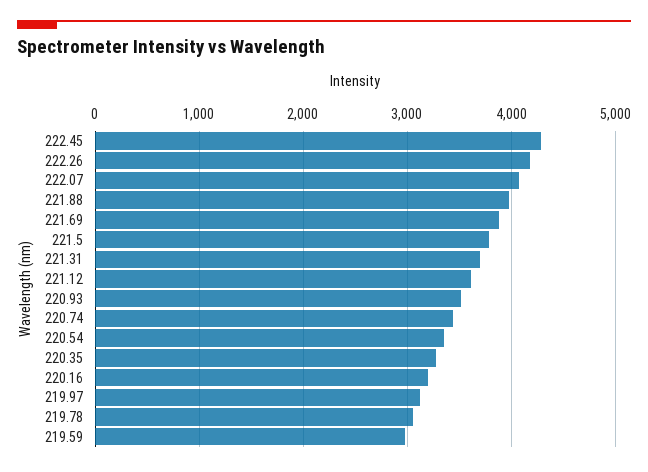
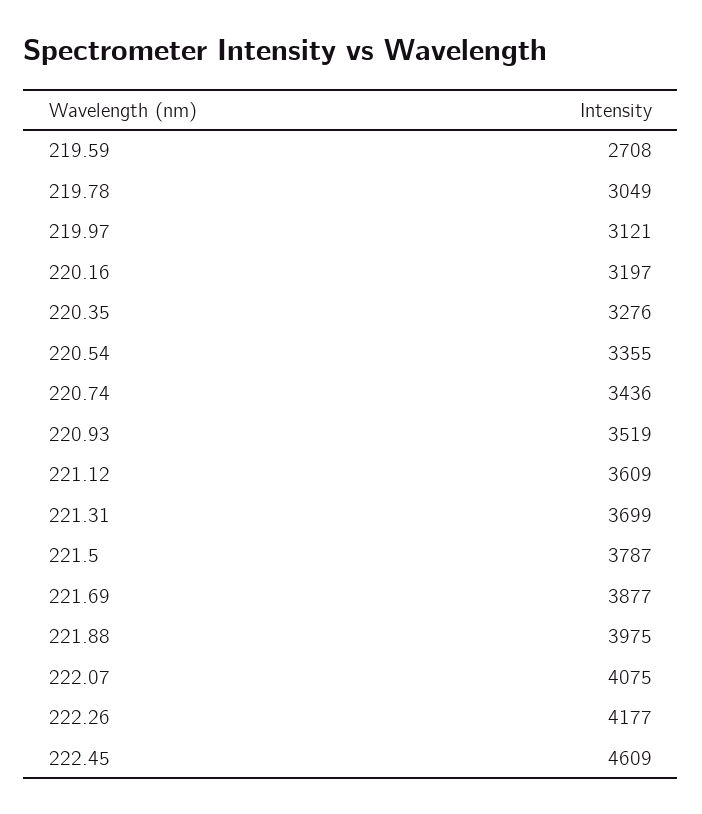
  {
-   "222.45": 4300,
+   "222.45": 4609,
    "222.26": 4177,
    "222.07": 4075,
    "221.88": 3975,
    "221.69": 3877,
    "221.5": 3787,
    "221.31": 3699,
    "221.12": 3609,
    "220.93": 3519,
    "220.74": 3436,
    "220.54": 3355,
    "220.35": 3276,
    "220.16": 3197,
    "219.97": 3121,
    "219.78": 3049,
-   "219.59": 3000
+   "219.59": 2708
  }

